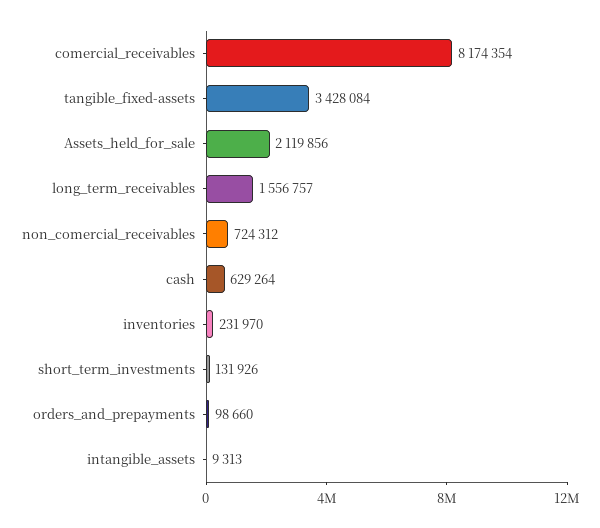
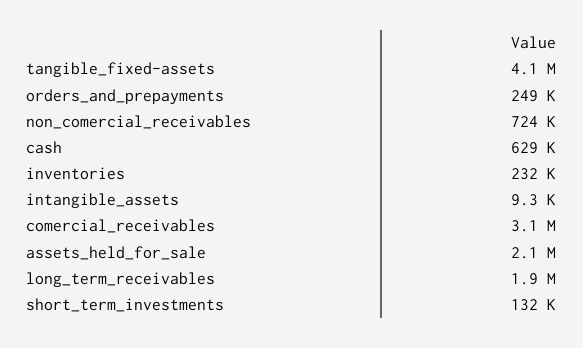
  {
-   "comercial_receivables": 8174354,
+   "comercial_receivables": 3100000,
-   "tangible_fixed-assets": 3428084,
+   "tangible_fixed-assets": 4100000,
    "Assets_held_for_sale": 2119856,
-   "long_term_receivables": 1556757,
+   "long_term_receivables": 1900000,
    "non_comercial_receivables": 724312,
    "cash": 629264,
    "inventories": 231970,
    "short_term_investments": 131926,
-   "orders_and_prepayments": 98660,
+   "orders_and_prepayments": 249000,
    "intangible_assets": 9313
  }

